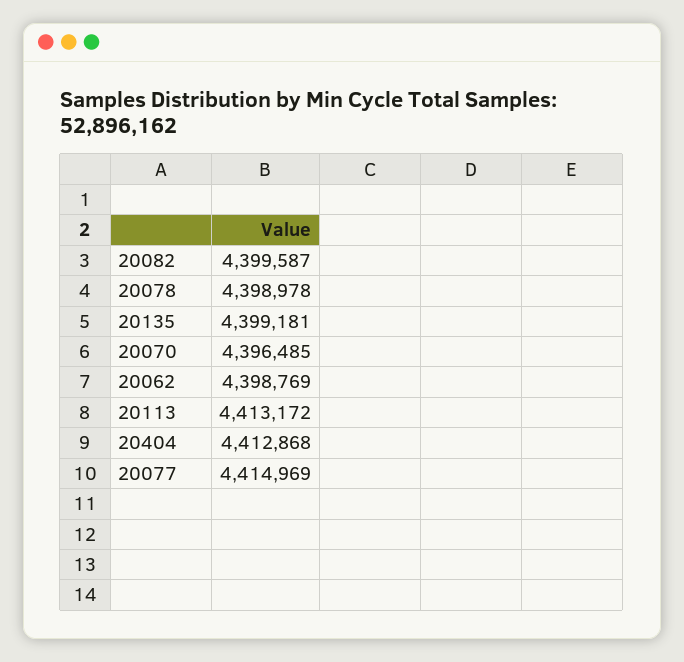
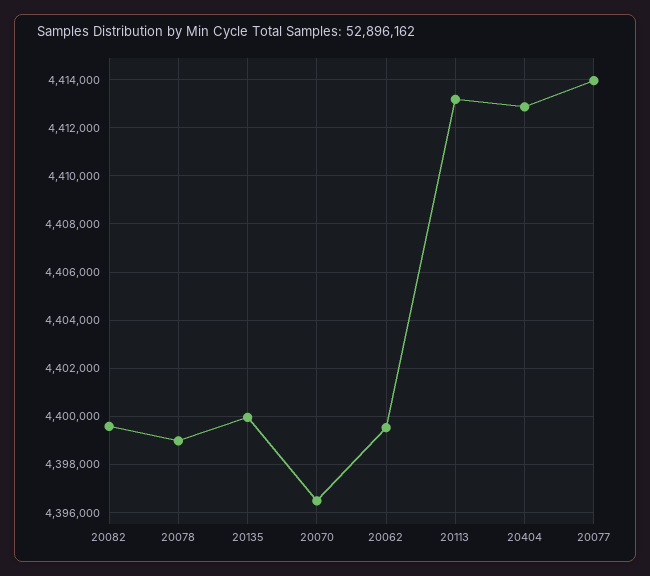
  {
    "20082": 4399587,
    "20078": 4398978,
-   "20135": 4399181,
+   "20135": 4400000,
    "20070": 4396485,
-   "20062": 4398769,
+   "20062": 4399500,
    "20113": 4413172,
    "20404": 4412868,
-   "20077": 4414969
+   "20077": 4414000
  }

